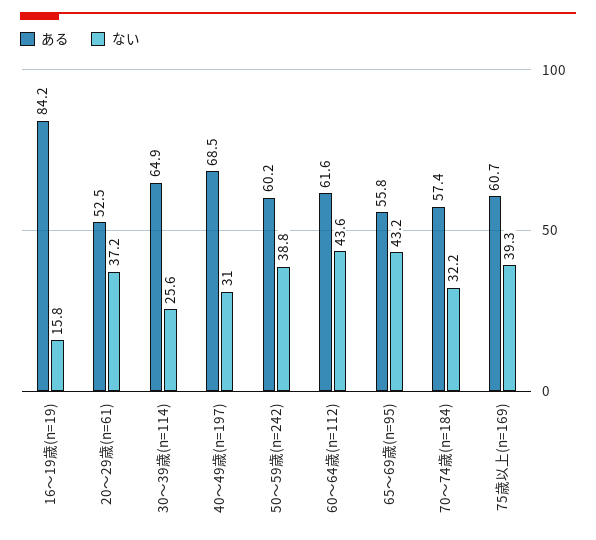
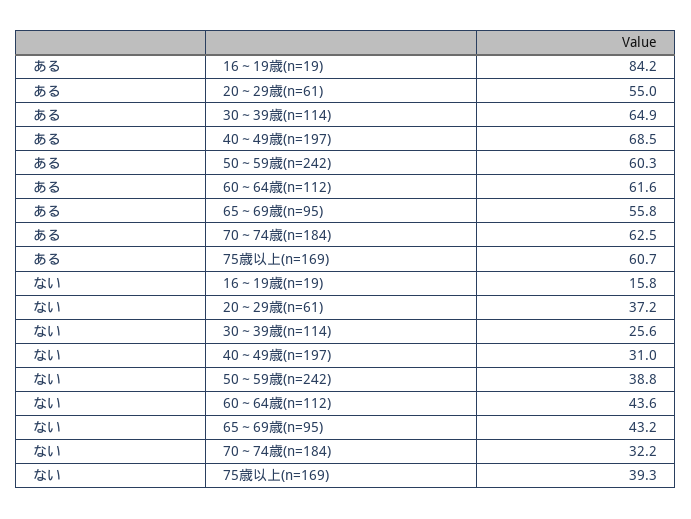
  {
    "ある": {
      "16～19歳(n=19)": 84.2,
-     "20～29歳(n=61)": 52.5,
+     "20～29歳(n=61)": 55,
      "30～39歳(n=114)": 64.9,
      "40～49歳(n=197)": 68.5,
-     "50～59歳(n=242)": 60.2,
+     "50～59歳(n=242)": 60.3,
      "60～64歳(n=112)": 61.6,
      "65～69歳(n=95)": 55.8,
-     "70～74歳(n=184)": 57.4,
+     "70～74歳(n=184)": 62.5,
      "75歳以上(n=169)": 60.7
    },
    "ない": {
      "16～19歳(n=19)": 15.8,
      "20～29歳(n=61)": 37.2,
      "30～39歳(n=114)": 25.6,
      "40～49歳(n=197)": 31,
      "50～59歳(n=242)": 38.8,
      "60～64歳(n=112)": 43.6,
      "65～69歳(n=95)": 43.2,
      "70～74歳(n=184)": 32.2,
      "75歳以上(n=169)": 39.3
    }
  }

